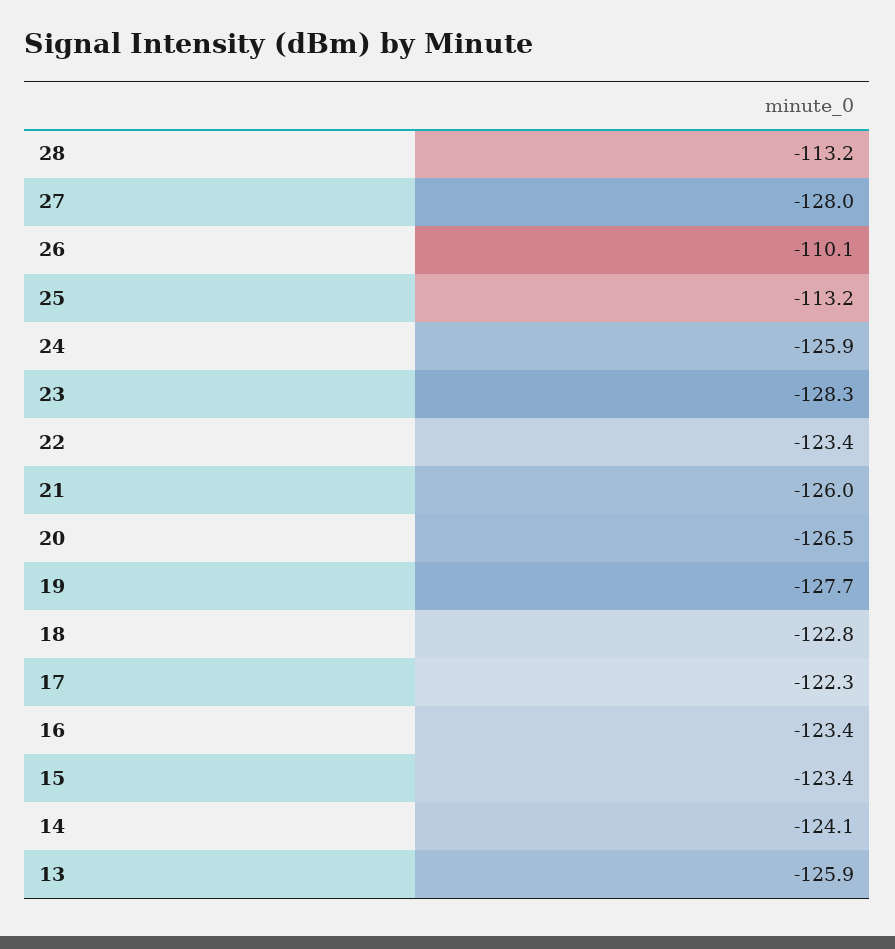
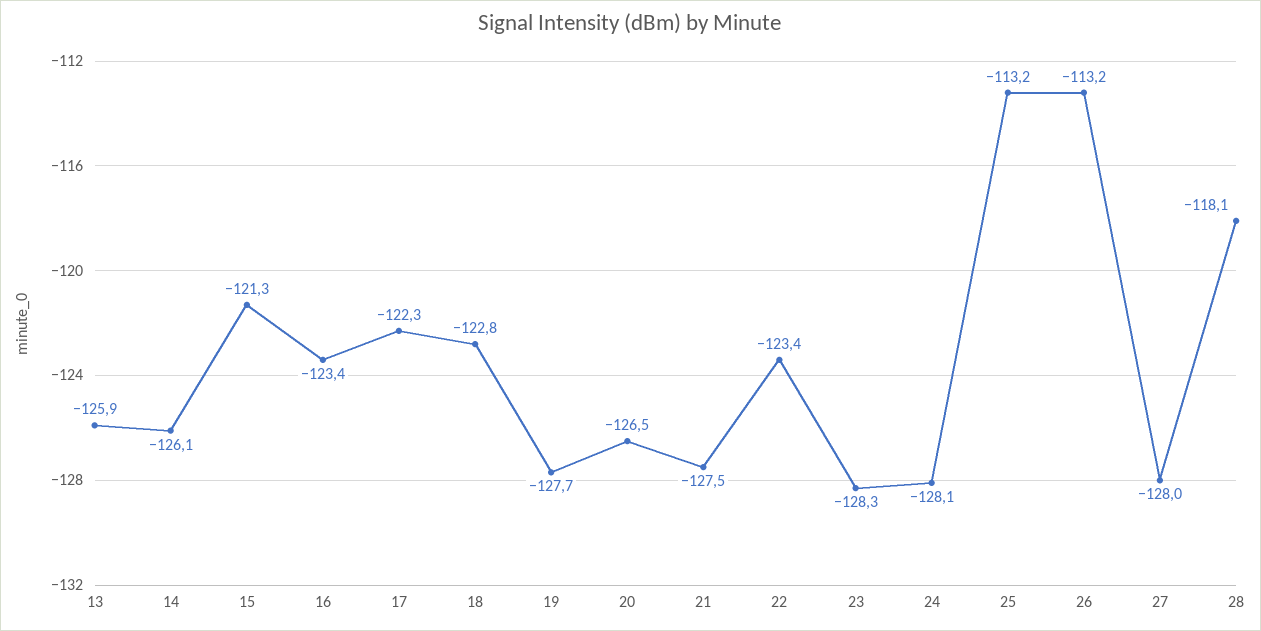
  {
-   "28": -113.2,
+   "28": -118.1,
    "27": -128,
-   "26": -110.1,
+   "26": -113.2,
    "25": -113.2,
-   "24": -125.9,
+   "24": -128.1,
    "23": -128.3,
    "22": -123.4,
-   "21": -126,
+   "21": -127.5,
    "20": -126.5,
    "19": -127.7,
    "18": -122.8,
    "17": -122.3,
    "16": -123.4,
-   "15": -123.4,
+   "15": -121.3,
-   "14": -124.1,
+   "14": -126.1,
    "13": -125.9
  }

